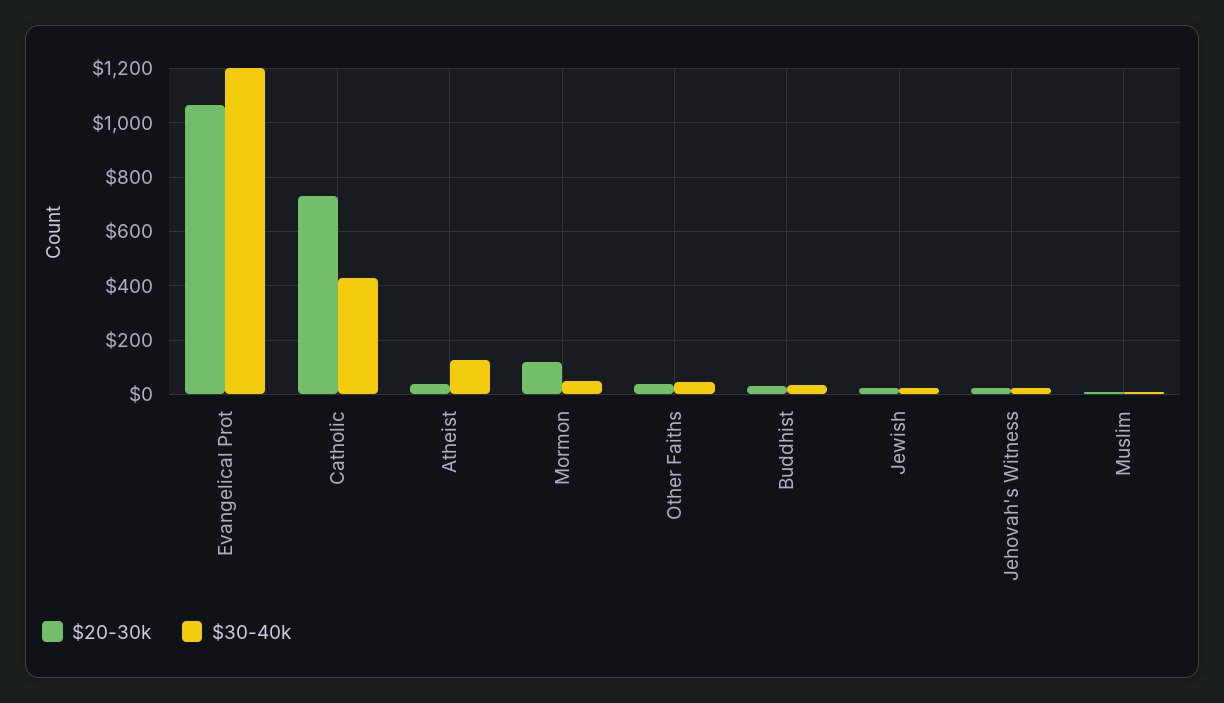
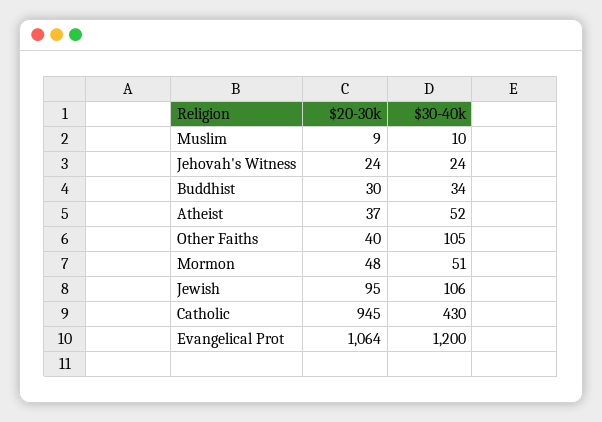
  {
    "$20-30k": {
      "Evangelical Prot": 1064,
-     "Catholic": 725,
+     "Catholic": 945,
      "Atheist": 37,
-     "Mormon": 125,
+     "Mormon": 48,
      "Other Faiths": 40,
      "Buddhist": 30,
-     "Jewish": 25,
+     "Jewish": 95,
      "Jehovah's Witness": 24,
      "Muslim": 9
    },
    "$30-40k": {
      "Evangelical Prot": 1200,
      "Catholic": 430,
-     "Atheist": 125,
+     "Atheist": 52,
      "Mormon": 51,
-     "Other Faiths": 50,
+     "Other Faiths": 105,
      "Buddhist": 34,
-     "Jewish": 25,
+     "Jewish": 106,
      "Jehovah's Witness": 24,
      "Muslim": 10
    }
  }

